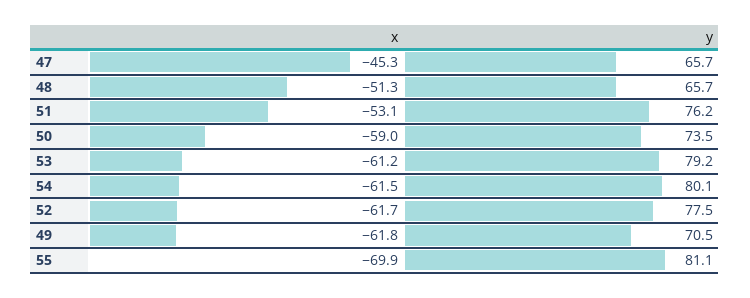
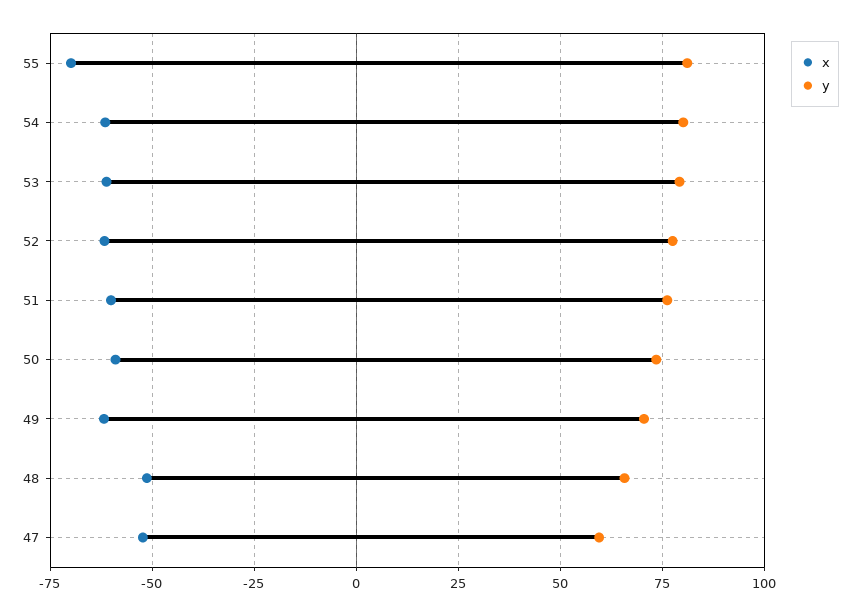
  {
    "x": {
-     "47": -45.3,
+     "47": -52.5,
      "48": -51.3,
-     "51": -53.1,
+     "51": -60,
      "50": -59,
      "53": -61.2,
      "54": -61.5,
      "52": -61.7,
      "49": -61.8,
      "55": -69.9
    },
    "y": {
-     "47": 65.7,
+     "47": 60,
      "48": 65.7,
      "51": 76.2,
      "50": 73.5,
      "53": 79.2,
      "54": 80.1,
      "52": 77.5,
      "49": 70.5,
      "55": 81.1
    }
  }

